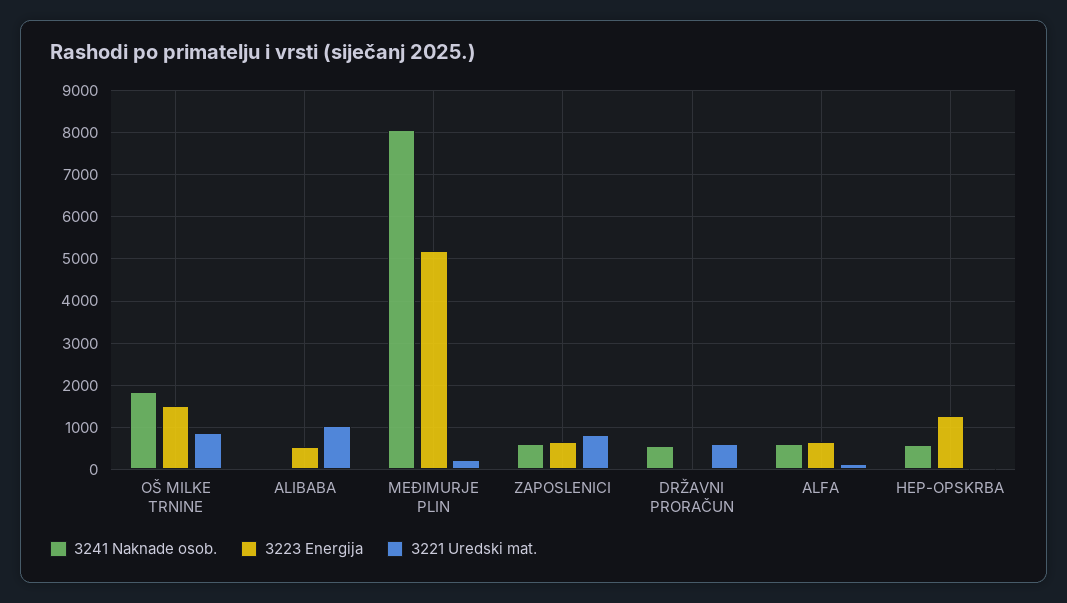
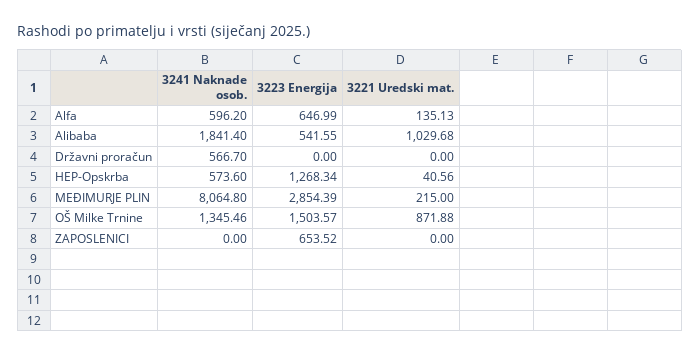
  {
    "3241 Naknade osob.": {
-     "OŠ MILKE TRNINE": 1800,
+     "OŠ MILKE TRNINE": 1345.46,
-     "ALIBABA": 0,
+     "ALIBABA": 1841.4,
      "MEĐIMURJE PLIN": 8064.8,
-     "ZAPOSLENICI": 600,
+     "ZAPOSLENICI": 0,
      "DRŽAVNI PRORAČUN": 566.7,
      "ALFA": 596.2,
      "HEP-OPSKRBA": 573.6
    },
    "3223 Energija": {
      "OŠ MILKE TRNINE": 1503.57,
      "ALIBABA": 541.55,
-     "MEĐIMURJE PLIN": 5200,
+     "MEĐIMURJE PLIN": 2854.39,
      "ZAPOSLENICI": 653.52,
      "DRŽAVNI PRORAČUN": 0,
      "ALFA": 646.99,
      "HEP-OPSKRBA": 1268.34
    },
    "3221 Uredski mat.": {
      "OŠ MILKE TRNINE": 871.88,
      "ALIBABA": 1029.68,
      "MEĐIMURJE PLIN": 215,
-     "ZAPOSLENICI": 800,
+     "ZAPOSLENICI": 0,
-     "DRŽAVNI PRORAČUN": 600,
+     "DRŽAVNI PRORAČUN": 0,
      "ALFA": 135.13,
      "HEP-OPSKRBA": 40.56
    }
  }

